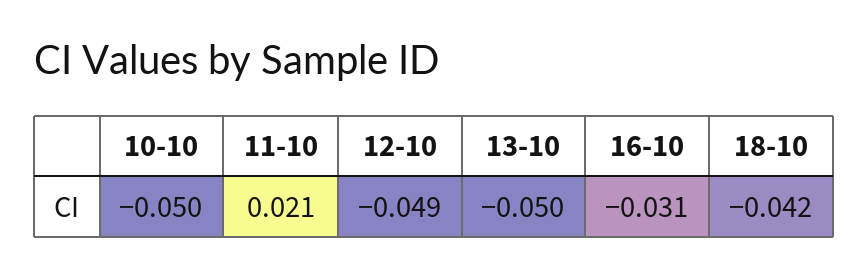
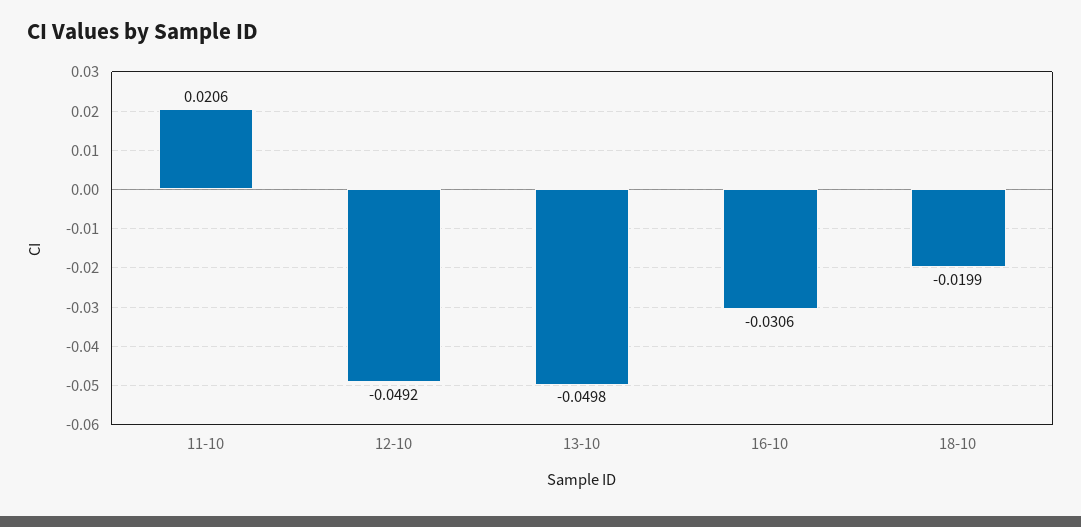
  {
-   "10-10": -0.05,
    "11-10": 0.0206,
    "12-10": -0.0492,
    "13-10": -0.0498,
    "16-10": -0.0306,
-   "18-10": -0.042
+   "18-10": -0.0199
  }

